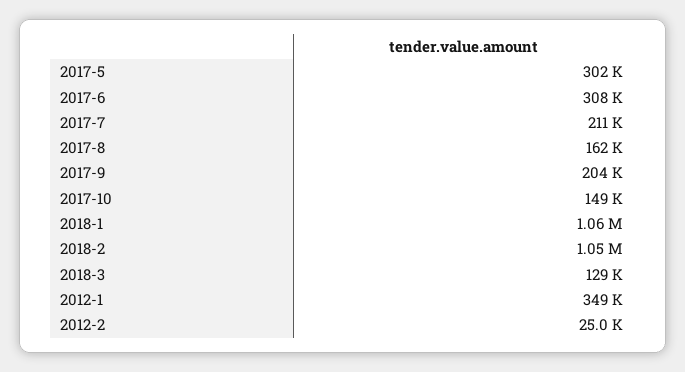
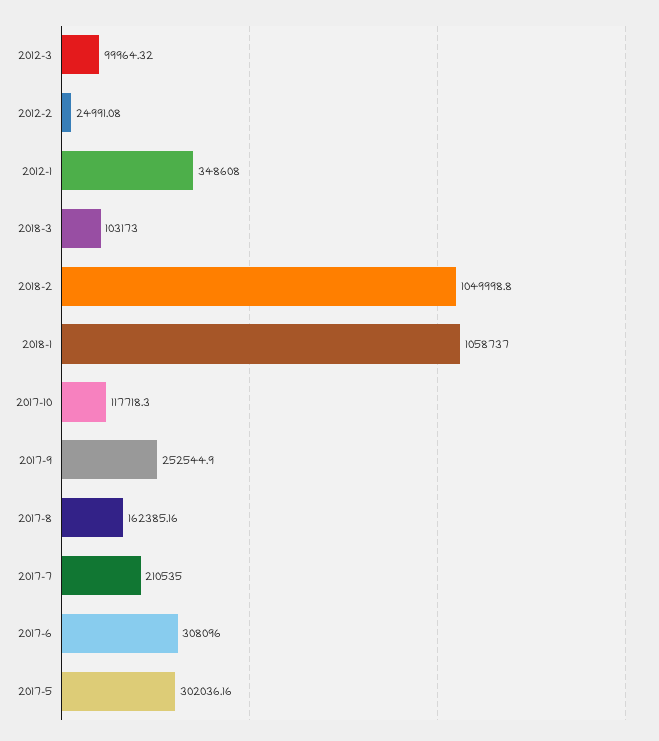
  {
    "2017-5": 302036.16,
    "2017-6": 308096,
    "2017-7": 210535,
    "2017-8": 162385.16,
-   "2017-9": 204000,
+   "2017-9": 252544.9,
-   "2017-10": 149000,
+   "2017-10": 117718.3,
    "2018-1": 1058737,
    "2018-2": 1049998.8,
-   "2018-3": 129000,
+   "2018-3": 103173,
    "2012-1": 348608,
-   "2012-2": 24991.08
+   "2012-2": 24991.08,
+   "2012-3": 99964.32
  }

